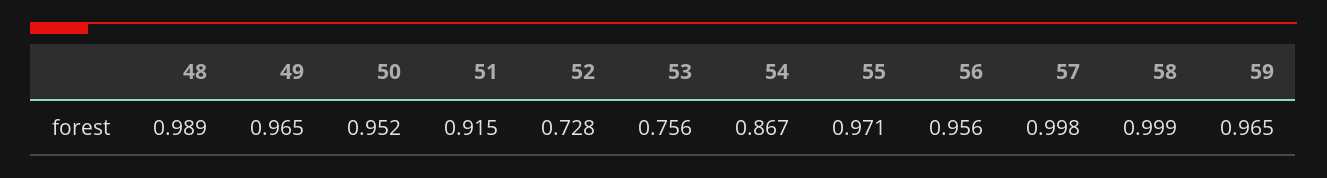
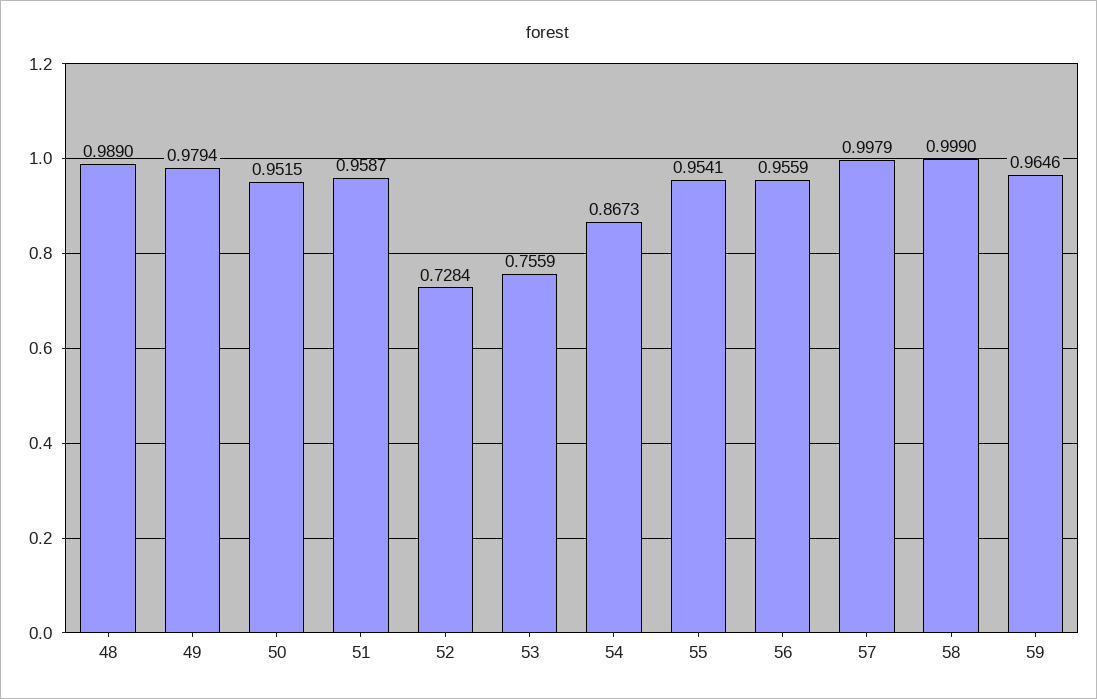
  {
    "48": 0.989,
-   "49": 0.965,
+   "49": 0.9794,
    "50": 0.9515,
-   "51": 0.915,
+   "51": 0.9587,
    "52": 0.7284,
    "53": 0.7559,
    "54": 0.8673,
-   "55": 0.971,
+   "55": 0.9541,
    "56": 0.9559,
    "57": 0.9979,
    "58": 0.999,
    "59": 0.9646
  }

